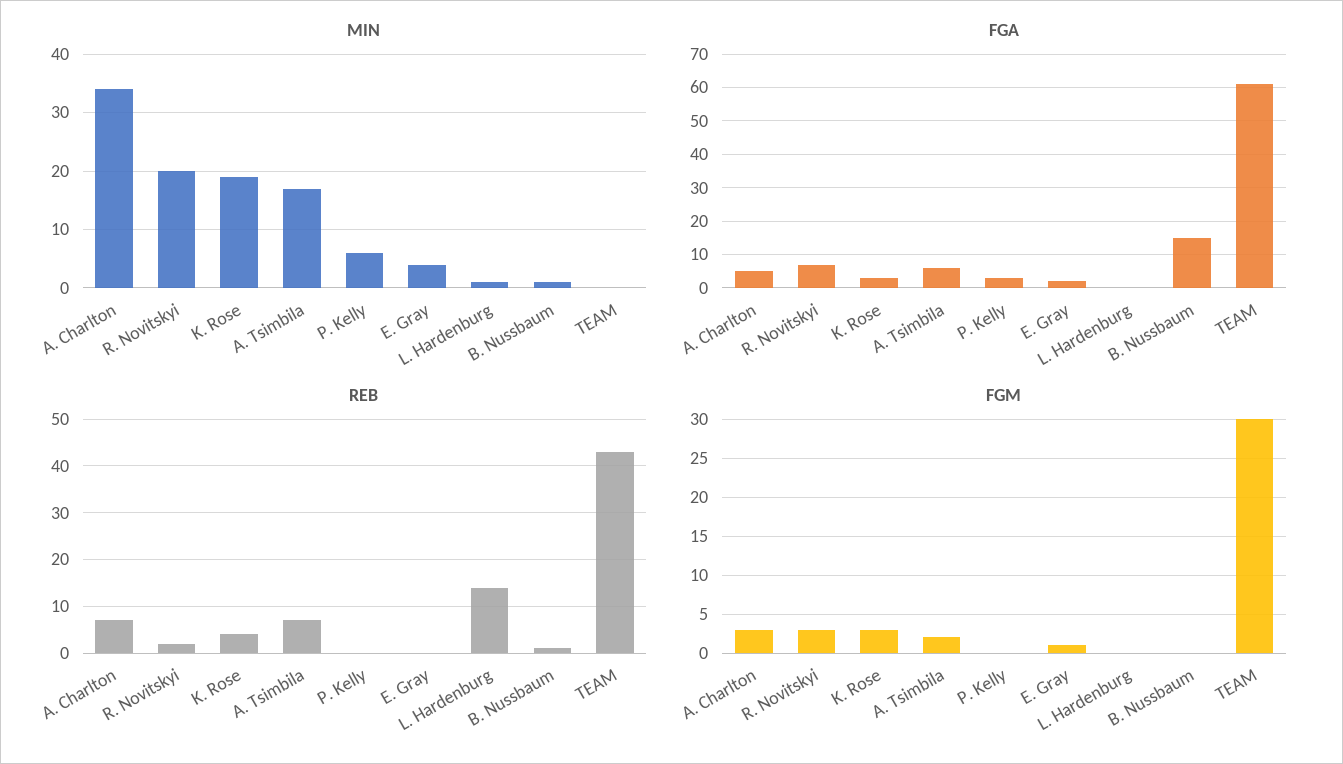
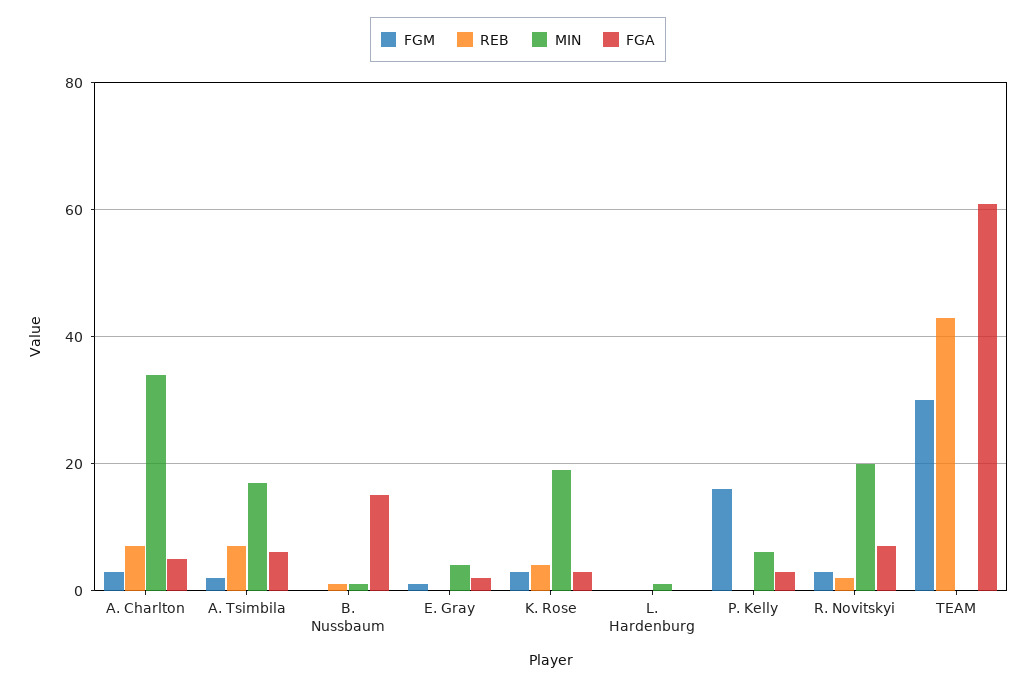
  {
    "MIN": {
      "A. Charlton": 35,
      "R. Novitskyi": 20,
      "K. Rose": 20,
      "A. Tsimbila": 15,
      "P. Kelly": 5,
      "E. Gray": 5,
      "L. Hardenburg": 0,
      "B. Nussbaum": 0,
      "TEAM": 0
    },
    "FGA": {
      "A. Charlton": 5,
      "R. Novitskyi": 5,
      "K. Rose": 5,
      "A. Tsimbila": 5,
      "P. Kelly": 5,
      "E. Gray": 0,
      "L. Hardenburg": 0,
      "B. Nussbaum": 15,
      "TEAM": 60
    },
    "REB": {
      "A. Charlton": 5,
      "R. Novitskyi": 0,
      "K. Rose": 5,
      "A. Tsimbila": 5,
      "P. Kelly": 0,
      "E. Gray": 0,
-     "L. Hardenburg": 15,
+     "L. Hardenburg": 0,
      "B. Nussbaum": 0,
      "TEAM": 45
    },
    "FGM": {
      "A. Charlton": 3,
      "R. Novitskyi": 3,
      "K. Rose": 3,
      "A. Tsimbila": 2,
-     "P. Kelly": 0,
+     "P. Kelly": 15,
      "E. Gray": 1,
      "L. Hardenburg": 0,
      "B. Nussbaum": 0,
      "TEAM": 30
    }
  }

